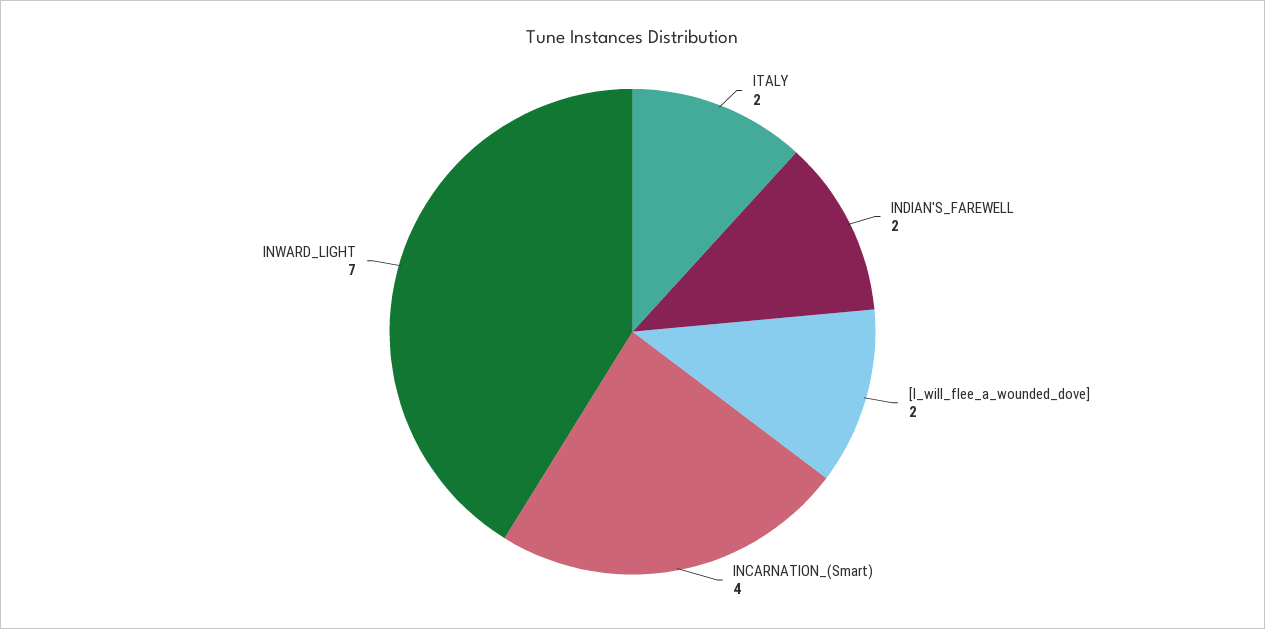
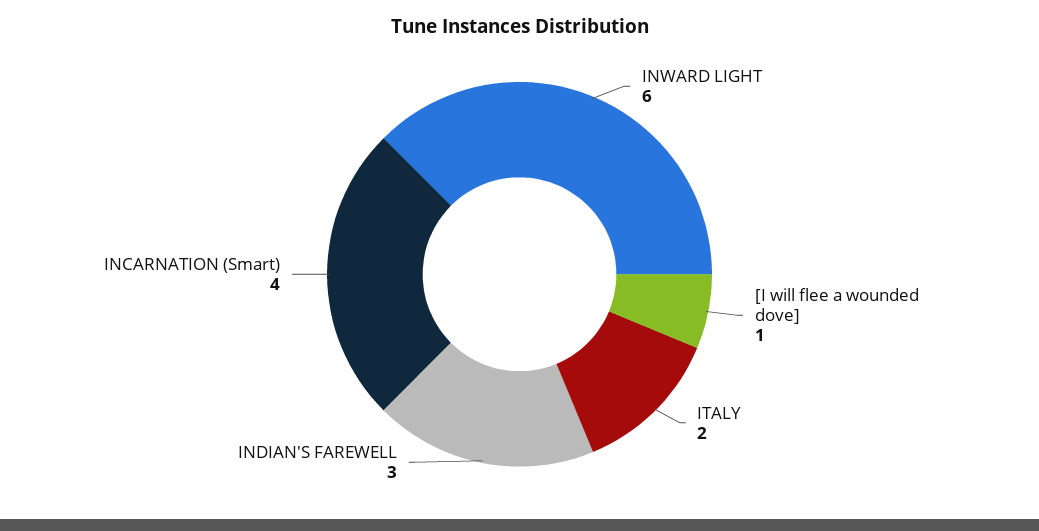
  {
    "ITALY": 2,
-   "INDIAN'S_FAREWELL": 2,
+   "INDIAN'S_FAREWELL": 3,
-   "[I_will_flee_a_wounded_dove]": 2,
+   "[I_will_flee_a_wounded_dove]": 1,
    "INCARNATION_(Smart)": 4,
-   "INWARD_LIGHT": 7
+   "INWARD_LIGHT": 6
  }

